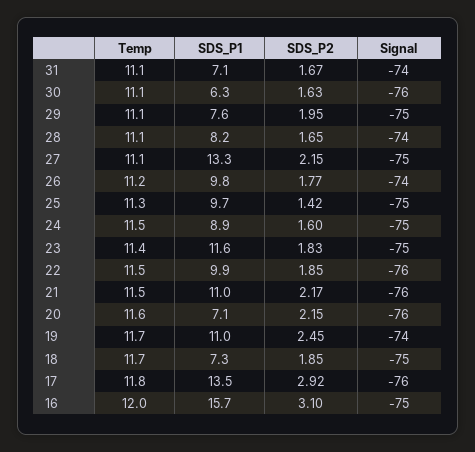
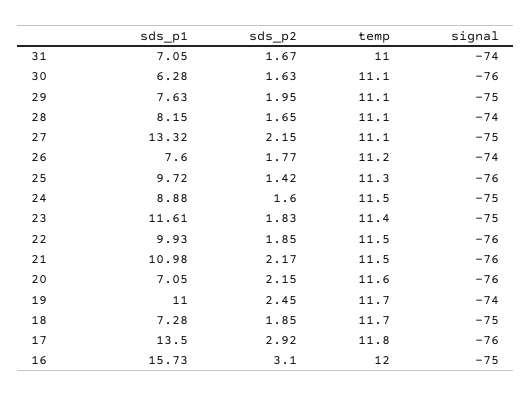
  {
    "Temp": {
-     "31": 11.1,
+     "31": 11,
      "30": 11.1,
      "29": 11.1,
      "28": 11.1,
      "27": 11.1,
      "26": 11.2,
      "25": 11.3,
      "24": 11.5,
      "23": 11.4,
      "22": 11.5,
      "21": 11.5,
      "20": 11.6,
      "19": 11.7,
      "18": 11.7,
      "17": 11.8,
      "16": 12
    },
    "SDS_P1": {
      "31": 7.05,
      "30": 6.28,
      "29": 7.63,
      "28": 8.15,
      "27": 13.32,
-     "26": 9.8,
+     "26": 7.6,
      "25": 9.72,
      "24": 8.88,
      "23": 11.61,
      "22": 9.93,
      "21": 10.98,
      "20": 7.05,
      "19": 11,
      "18": 7.28,
      "17": 13.5,
      "16": 15.73
    },
    "SDS_P2": {
      "31": 1.67,
      "30": 1.63,
      "29": 1.95,
      "28": 1.65,
      "27": 2.15,
      "26": 1.77,
      "25": 1.42,
      "24": 1.6,
      "23": 1.83,
      "22": 1.85,
      "21": 2.17,
      "20": 2.15,
      "19": 2.45,
      "18": 1.85,
      "17": 2.92,
      "16": 3.1
    },
    "Signal": {
      "31": -74,
      "30": -76,
      "29": -75,
      "28": -74,
      "27": -75,
      "26": -74,
-     "25": -75,
+     "25": -76,
      "24": -75,
      "23": -75,
      "22": -76,
      "21": -76,
      "20": -76,
      "19": -74,
      "18": -75,
      "17": -76,
      "16": -75
    }
  }

